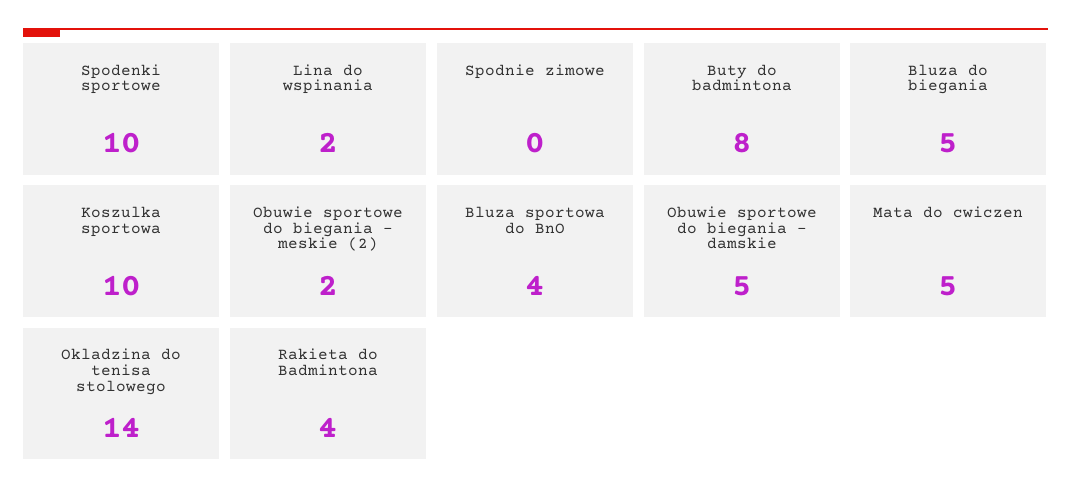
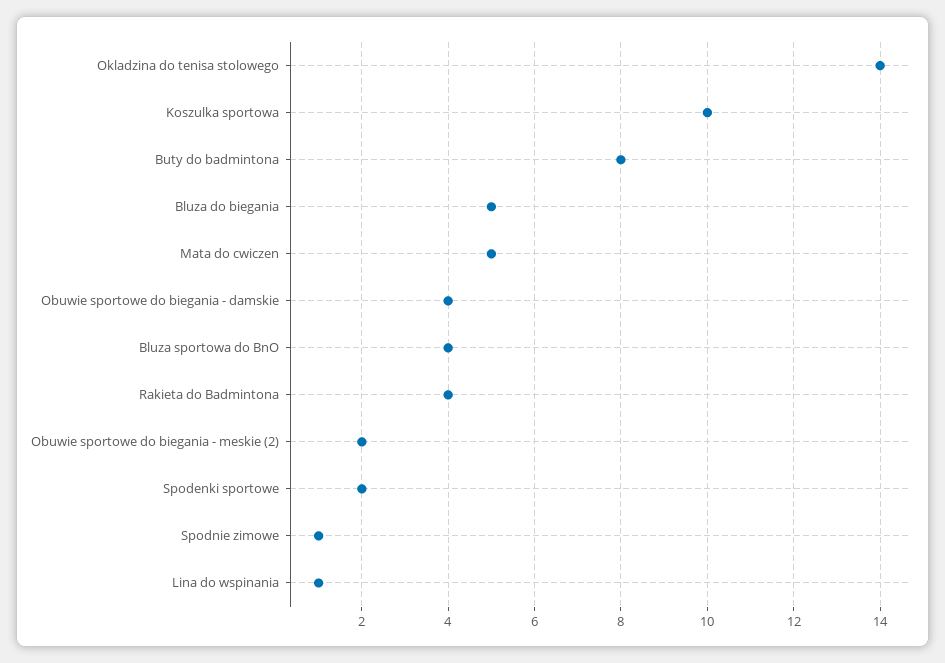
  {
-   "Spodenki sportowe": 10,
+   "Spodenki sportowe": 2,
-   "Lina do wspinania": 2,
+   "Lina do wspinania": 1,
-   "Spodnie zimowe": 0,
+   "Spodnie zimowe": 1,
    "Buty do badmintona": 8,
    "Bluza do biegania": 5,
    "Koszulka sportowa": 10,
    "Obuwie sportowe do biegania - meskie (2)": 2,
    "Bluza sportowa do BnO": 4,
-   "Obuwie sportowe do biegania - damskie": 5,
+   "Obuwie sportowe do biegania - damskie": 4,
    "Mata do cwiczen": 5,
    "Okladzina do tenisa stolowego": 14,
    "Rakieta do Badmintona": 4
  }

